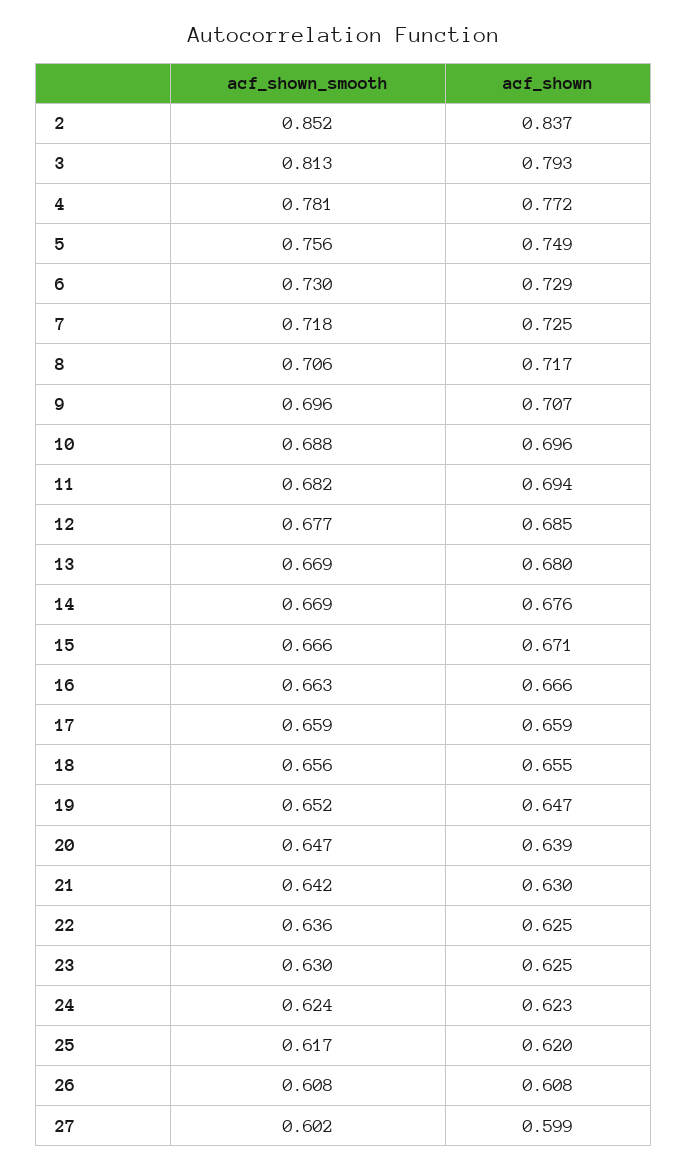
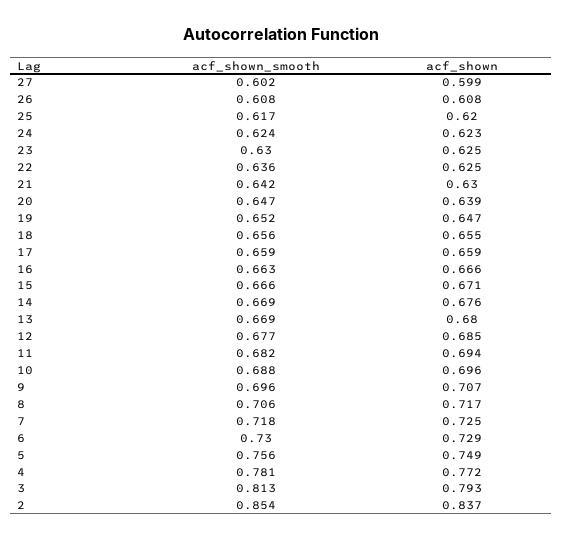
  {
    "acf_shown_smooth": {
-     "2": 0.852,
+     "2": 0.854,
      "3": 0.813,
      "4": 0.781,
      "5": 0.756,
      "6": 0.73,
      "7": 0.718,
      "8": 0.706,
      "9": 0.696,
      "10": 0.688,
      "11": 0.682,
      "12": 0.677,
      "13": 0.669,
      "14": 0.669,
      "15": 0.666,
      "16": 0.663,
      "17": 0.659,
      "18": 0.656,
      "19": 0.652,
      "20": 0.647,
      "21": 0.642,
      "22": 0.636,
      "23": 0.63,
      "24": 0.624,
      "25": 0.617,
      "26": 0.608,
      "27": 0.602
    },
    "acf_shown": {
      "2": 0.837,
      "3": 0.793,
      "4": 0.772,
      "5": 0.749,
      "6": 0.729,
      "7": 0.725,
      "8": 0.717,
      "9": 0.707,
      "10": 0.696,
      "11": 0.694,
      "12": 0.685,
      "13": 0.68,
      "14": 0.676,
      "15": 0.671,
      "16": 0.666,
      "17": 0.659,
      "18": 0.655,
      "19": 0.647,
      "20": 0.639,
      "21": 0.63,
      "22": 0.625,
      "23": 0.625,
      "24": 0.623,
      "25": 0.62,
      "26": 0.608,
      "27": 0.599
    }
  }

